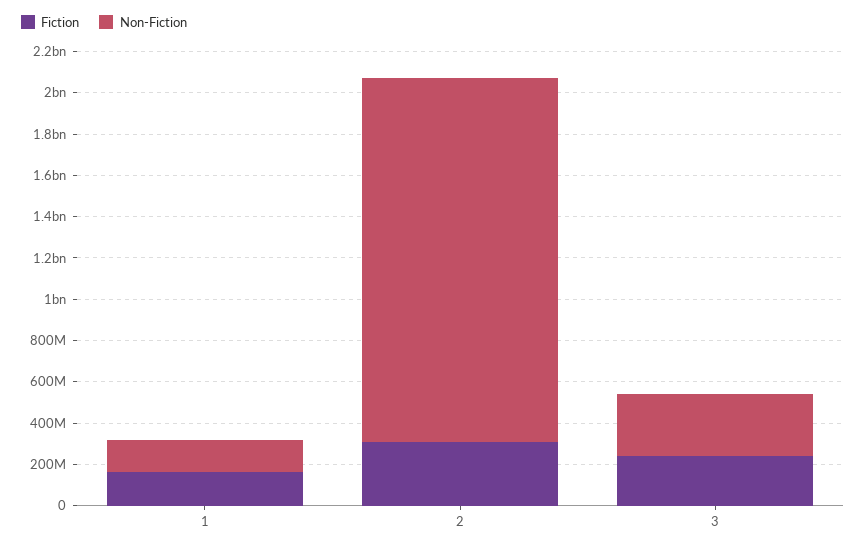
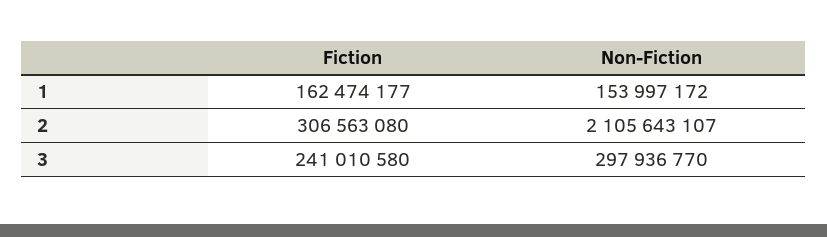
  {
    "Fiction": {
      "1": 162474177,
      "2": 306563080,
      "3": 241010580
    },
    "Non-Fiction": {
      "1": 153997172,
-     "2": 1750000000,
+     "2": 2105643107,
      "3": 297936770
    }
  }

